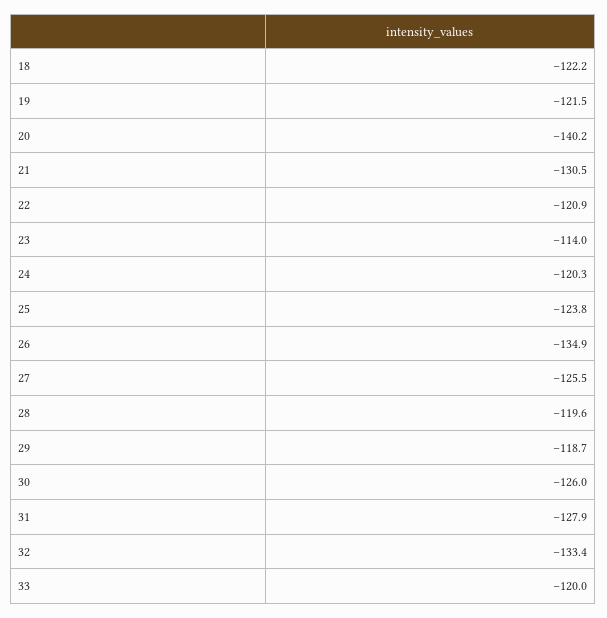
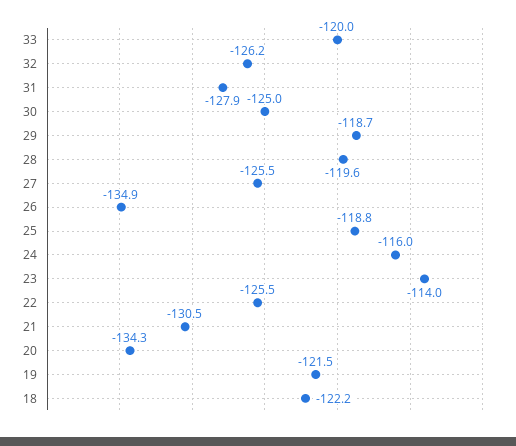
  {
    "18": -122.2,
    "19": -121.5,
-   "20": -140.2,
+   "20": -134.3,
    "21": -130.5,
-   "22": -120.9,
+   "22": -125.5,
    "23": -114,
-   "24": -120.3,
+   "24": -116,
-   "25": -123.8,
+   "25": -118.8,
    "26": -134.9,
    "27": -125.5,
    "28": -119.6,
    "29": -118.7,
-   "30": -126,
+   "30": -125,
    "31": -127.9,
-   "32": -133.4,
+   "32": -126.2,
    "33": -120
  }

